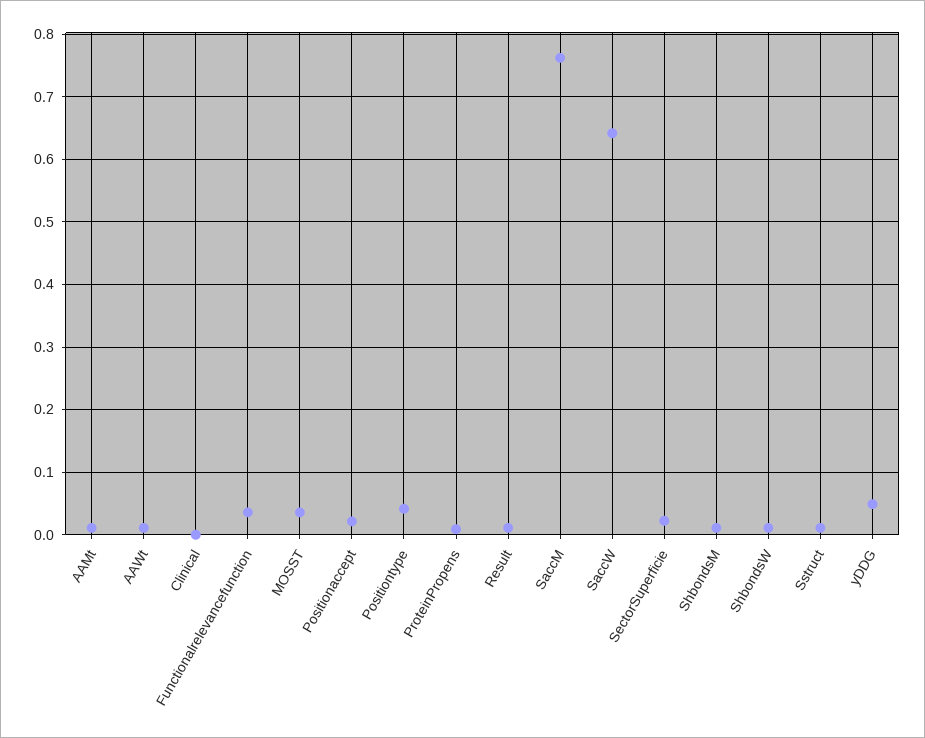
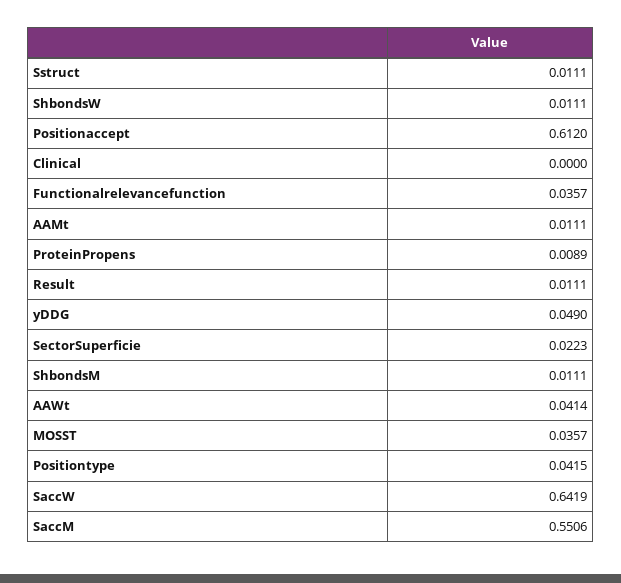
  {
    "AAMt": 0.0111,
-   "AAWt": 0.01,
+   "AAWt": 0.0414,
    "Clinical": 0,
    "Functionalrelevancefunction": 0.0357,
    "MOSST": 0.0357,
-   "Positionaccept": 0.02,
+   "Positionaccept": 0.612,
    "Positiontype": 0.0415,
    "ProteinPropens": 0.0089,
    "Result": 0.0111,
-   "SaccM": 0.76,
+   "SaccM": 0.5506,
    "SaccW": 0.6419,
    "SectorSuperficie": 0.0223,
    "ShbondsM": 0.0111,
    "ShbondsW": 0.0111,
    "Sstruct": 0.0111,
    "yDDG": 0.049
  }

